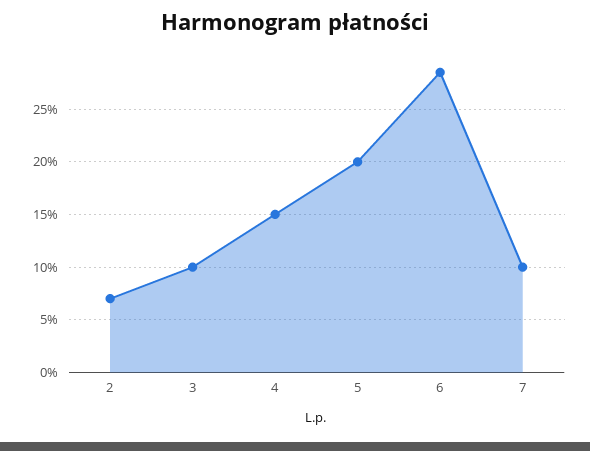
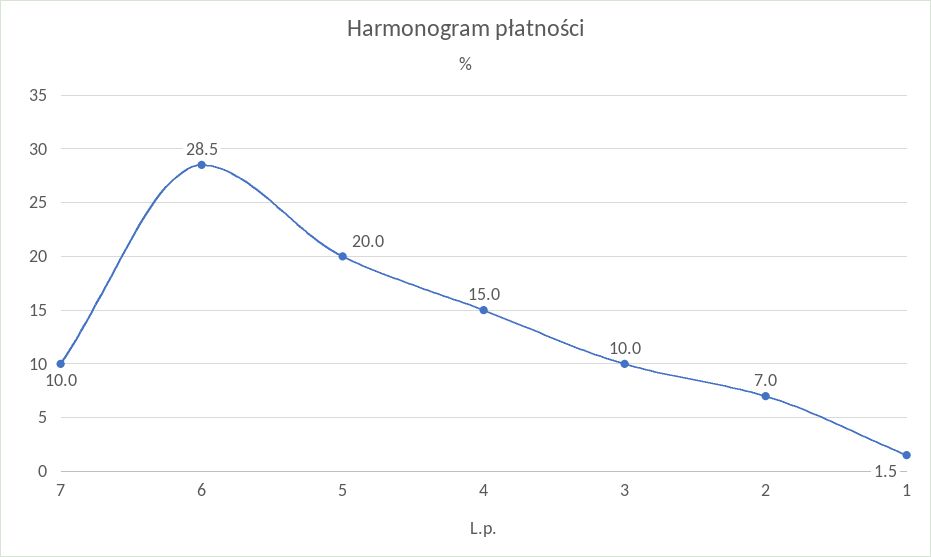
  {
    "2": 7,
    "3": 10,
    "4": 15,
    "5": 20,
    "6": 28.5,
-   "7": 10
+   "7": 10,
+   "1": 1.5
  }

